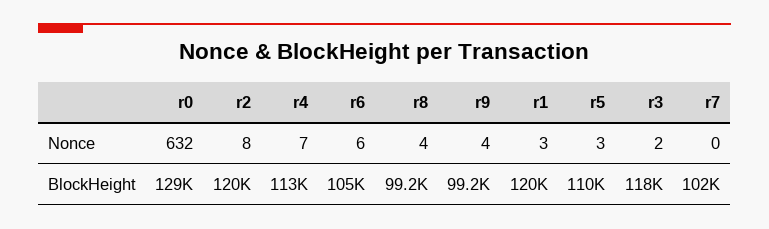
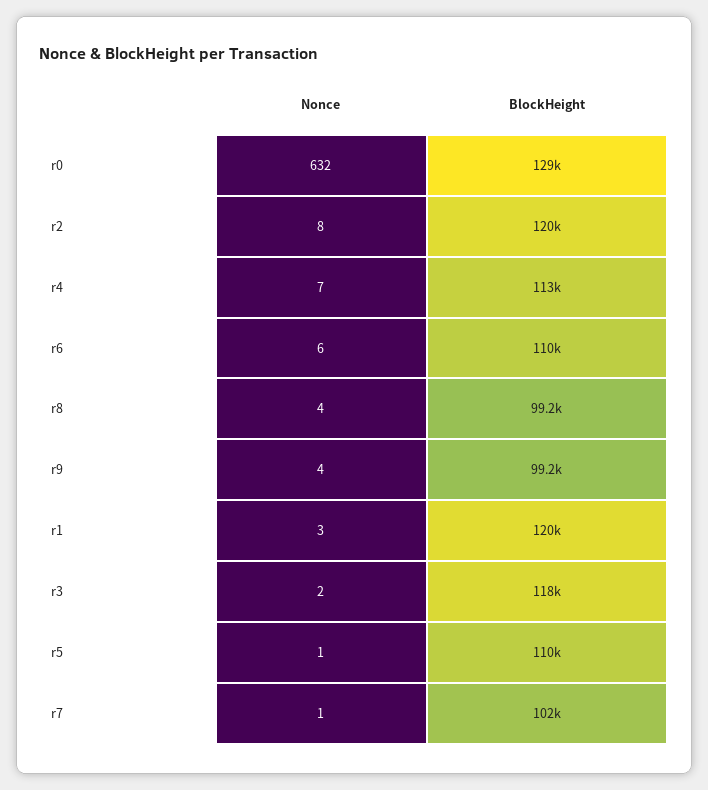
  {
    "r0": {
      "Nonce": 632,
      "BlockHeight": 129000
    },
    "r2": {
      "Nonce": 8,
      "BlockHeight": 120000
    },
    "r4": {
      "Nonce": 7,
      "BlockHeight": 113000
    },
    "r6": {
      "Nonce": 6,
-     "BlockHeight": 105000
+     "BlockHeight": 110000
    },
    "r8": {
      "Nonce": 4,
      "BlockHeight": 99200
    },
    "r9": {
      "Nonce": 4,
      "BlockHeight": 99200
    },
    "r1": {
      "Nonce": 3,
      "BlockHeight": 120000
    },
    "r5": {
-     "Nonce": 3,
+     "Nonce": 1,
      "BlockHeight": 110000
    },
    "r3": {
      "Nonce": 2,
      "BlockHeight": 118000
    },
    "r7": {
-     "Nonce": 0,
+     "Nonce": 1,
      "BlockHeight": 102000
    }
  }

